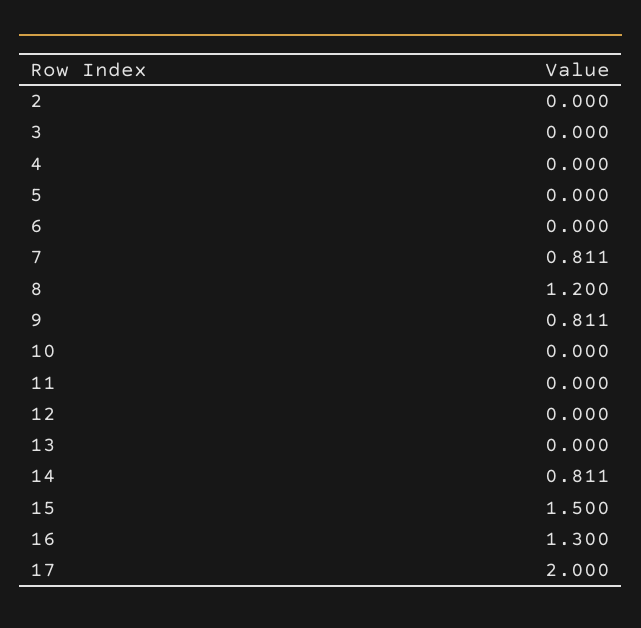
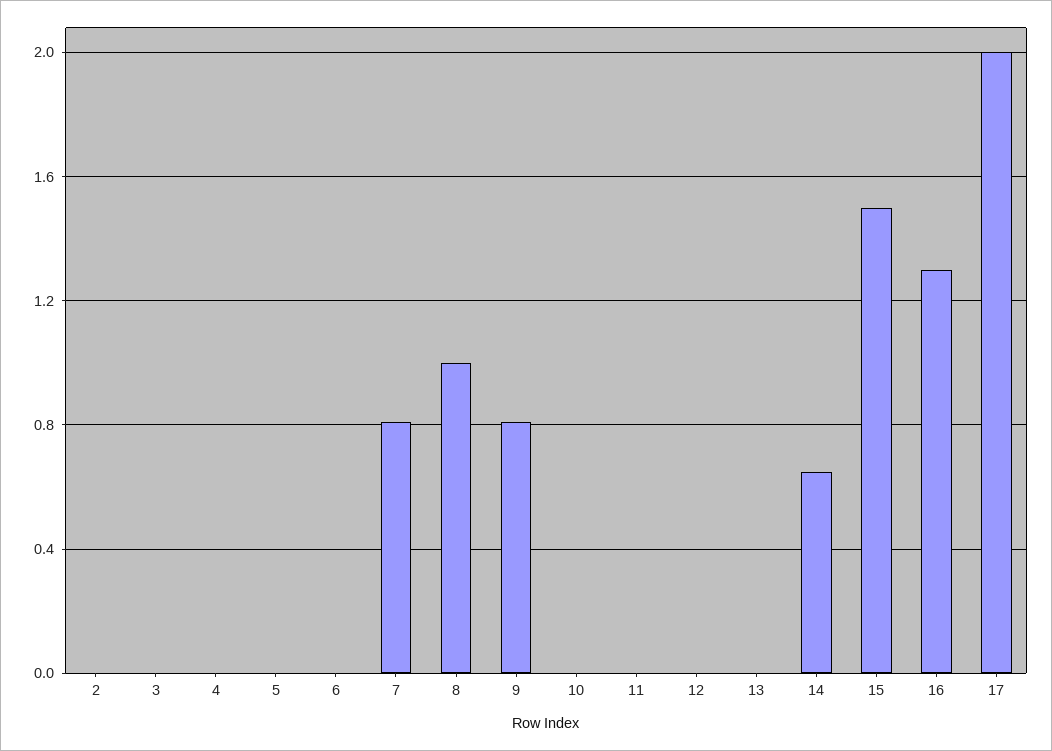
  {
    "2": 0,
    "3": 0,
    "4": 0,
    "5": 0,
    "6": 0,
    "7": 0.811,
-   "8": 1.2,
+   "8": 1,
    "9": 0.811,
    "10": 0,
    "11": 0,
    "12": 0,
    "13": 0,
-   "14": 0.811,
+   "14": 0.65,
    "15": 1.5,
    "16": 1.3,
    "17": 2
  }

